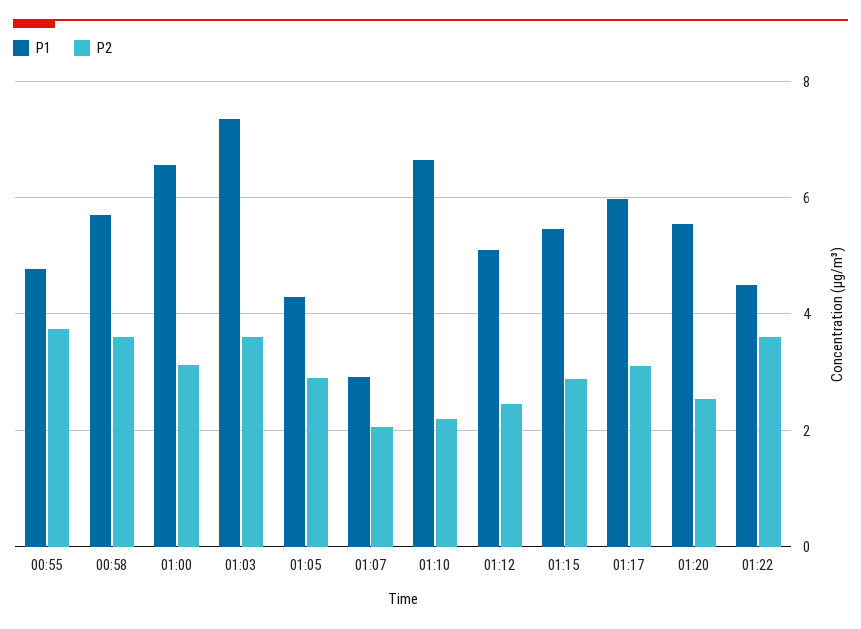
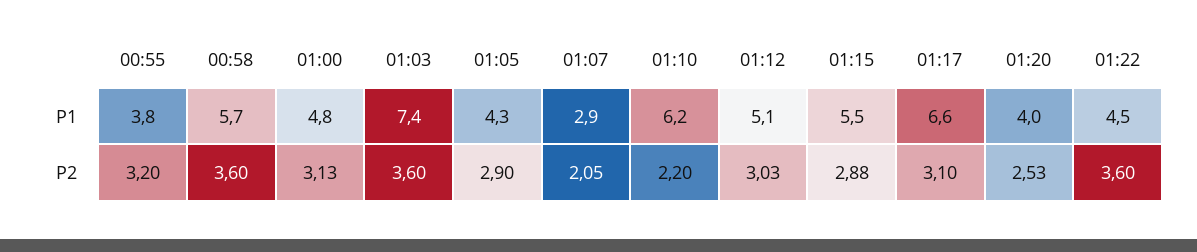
  {
    "P1": {
-     "00:55": 4.8,
+     "00:55": 3.8,
      "00:58": 5.7,
-     "01:00": 6.6,
+     "01:00": 4.8,
      "01:03": 7.4,
      "01:05": 4.3,
      "01:07": 2.9,
-     "01:10": 6.6,
+     "01:10": 6.2,
      "01:12": 5.1,
      "01:15": 5.5,
-     "01:17": 6,
+     "01:17": 6.6,
-     "01:20": 5.6,
+     "01:20": 4,
      "01:22": 4.5
    },
    "P2": {
-     "00:55": 3.8,
+     "00:55": 3.2,
      "00:58": 3.6,
      "01:00": 3.13,
      "01:03": 3.6,
      "01:05": 2.9,
      "01:07": 2.05,
      "01:10": 2.2,
-     "01:12": 2.4,
+     "01:12": 3.03,
      "01:15": 2.88,
      "01:17": 3.1,
      "01:20": 2.53,
      "01:22": 3.6
    }
  }

